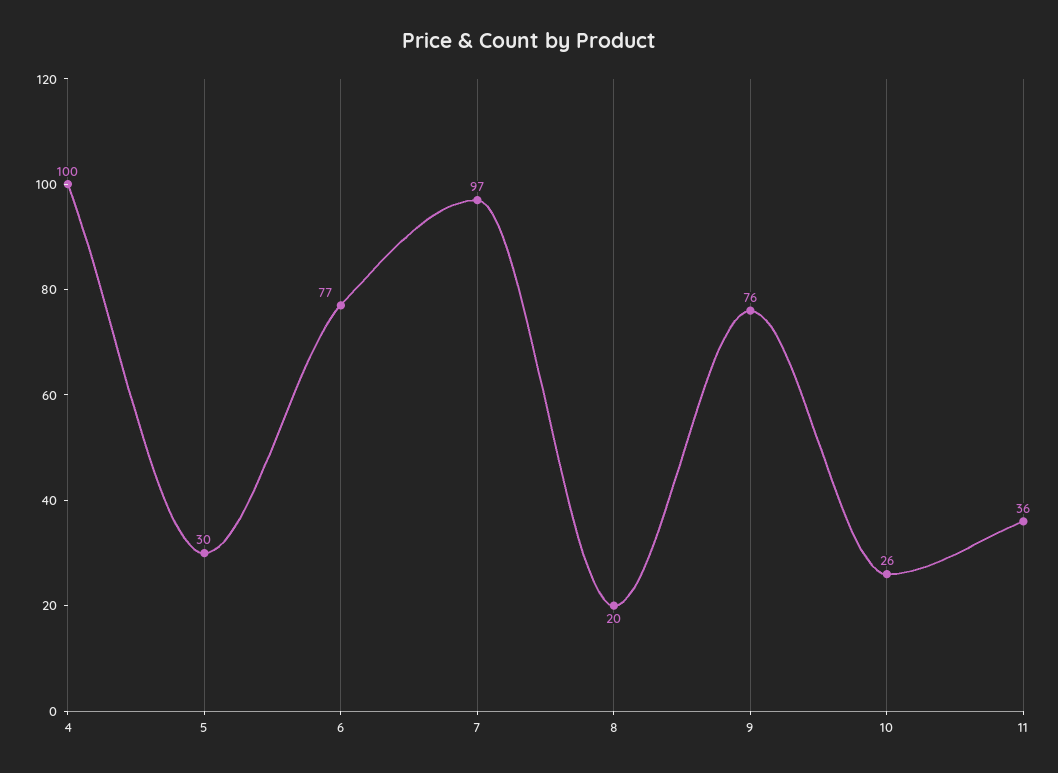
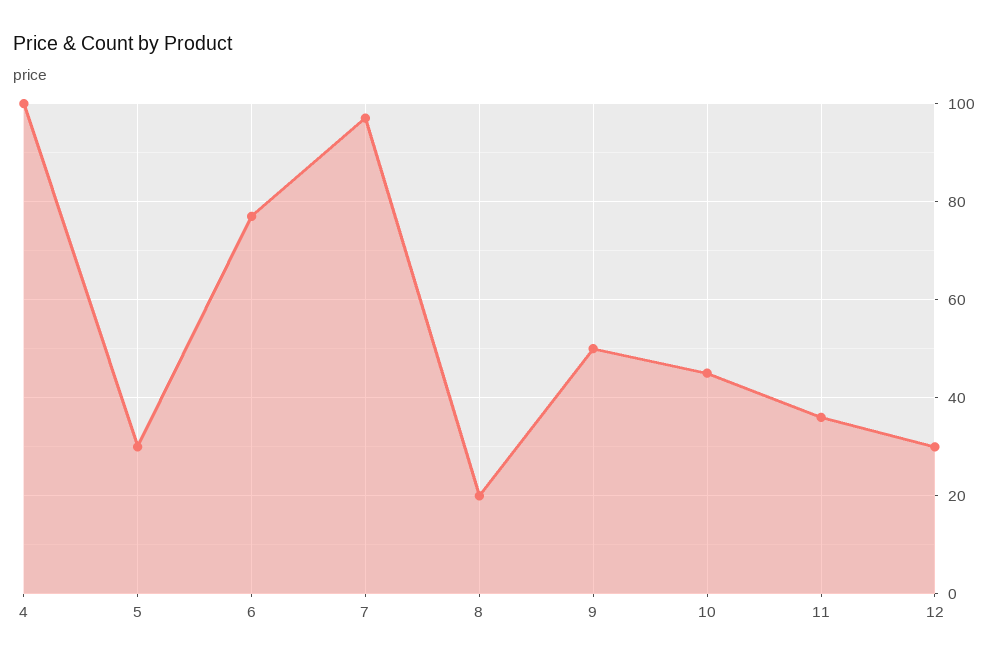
  {
    "4": 100,
    "5": 30,
    "6": 77,
    "7": 97,
    "8": 20,
-   "9": 76,
+   "9": 50,
-   "10": 26,
+   "10": 45,
-   "11": 36
+   "11": 36,
+   "12": 30
  }

